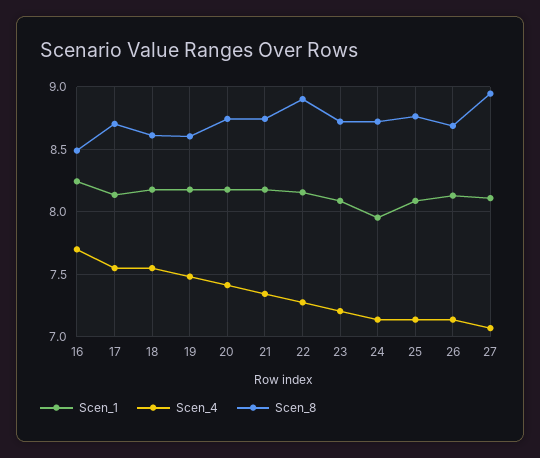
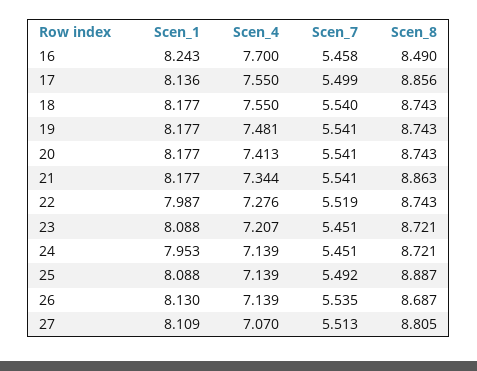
  {
    "Scen_1": {
      "16": 8.243,
      "17": 8.136,
      "18": 8.177,
      "19": 8.177,
      "20": 8.177,
      "21": 8.177,
-     "22": 8.15,
+     "22": 7.987,
      "23": 8.088,
      "24": 7.953,
      "25": 8.088,
      "26": 8.13,
      "27": 8.109
    },
    "Scen_4": {
      "16": 7.7,
      "17": 7.55,
      "18": 7.55,
      "19": 7.481,
      "20": 7.413,
      "21": 7.344,
      "22": 7.276,
      "23": 7.207,
      "24": 7.139,
      "25": 7.139,
      "26": 7.139,
      "27": 7.07
    },
    "Scen_8": {
      "16": 8.49,
-     "17": 8.7,
+     "17": 8.856,
-     "18": 8.6,
+     "18": 8.743,
-     "19": 8.6,
+     "19": 8.743,
      "20": 8.743,
-     "21": 8.75,
+     "21": 8.863,
-     "22": 8.9,
+     "22": 8.743,
      "23": 8.721,
      "24": 8.721,
-     "25": 8.75,
+     "25": 8.887,
      "26": 8.687,
-     "27": 8.95
+     "27": 8.805
-   }
+   },
+   "Scen_7": {
+     "16": 5.458,
+     "17": 5.499,
+     "18": 5.54,
+     "19": 5.541,
+     "20": 5.541,
+     "21": 5.541,
+     "22": 5.519,
+     "23": 5.451,
+     "24": 5.451,
+     "25": 5.492,
+     "26": 5.535,
+     "27": 5.513
+   }
  }

